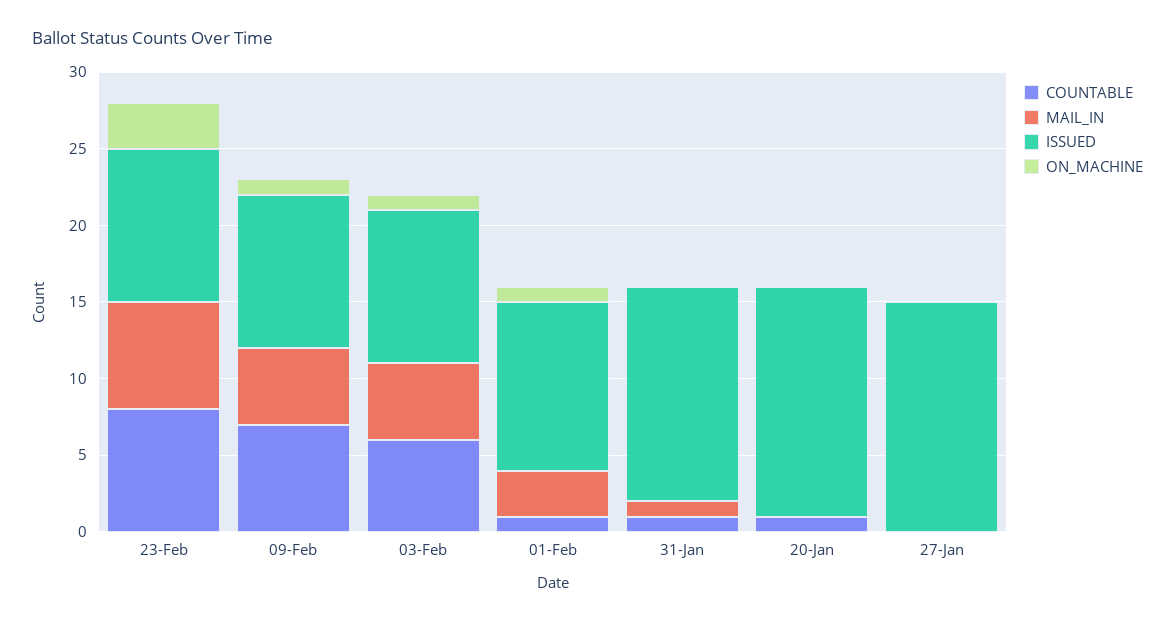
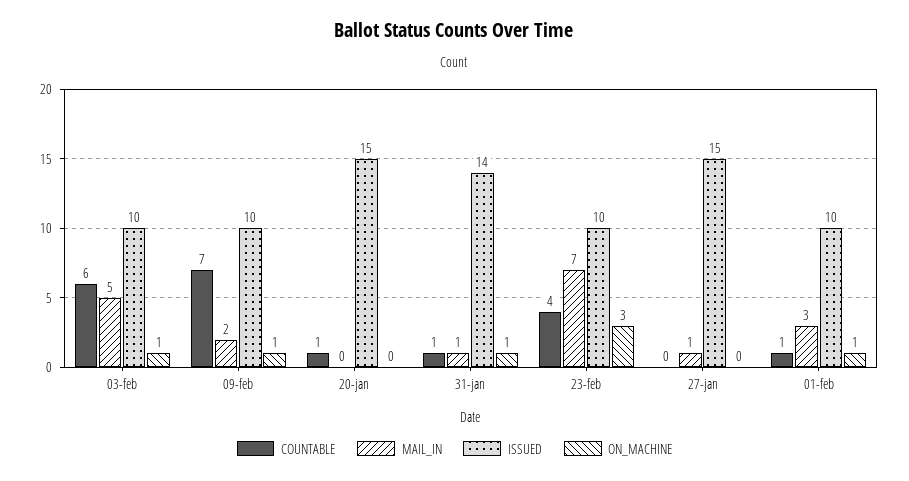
  {
    "COUNTABLE": {
-     "23-Feb": 8,
+     "23-Feb": 4,
      "09-Feb": 7,
      "03-Feb": 6,
      "01-Feb": 1,
      "31-Jan": 1,
      "20-Jan": 1,
      "27-Jan": 0
    },
    "MAIL_IN": {
      "23-Feb": 7,
-     "09-Feb": 5,
+     "09-Feb": 2,
      "03-Feb": 5,
      "01-Feb": 3,
      "31-Jan": 1,
      "20-Jan": 0,
-     "27-Jan": 0
+     "27-Jan": 1
    },
    "ISSUED": {
      "23-Feb": 10,
      "09-Feb": 10,
      "03-Feb": 10,
-     "01-Feb": 11,
+     "01-Feb": 10,
      "31-Jan": 14,
      "20-Jan": 15,
      "27-Jan": 15
    },
    "ON_MACHINE": {
      "23-Feb": 3,
      "09-Feb": 1,
      "03-Feb": 1,
      "01-Feb": 1,
-     "31-Jan": 0,
+     "31-Jan": 1,
      "20-Jan": 0,
      "27-Jan": 0
    }
  }

